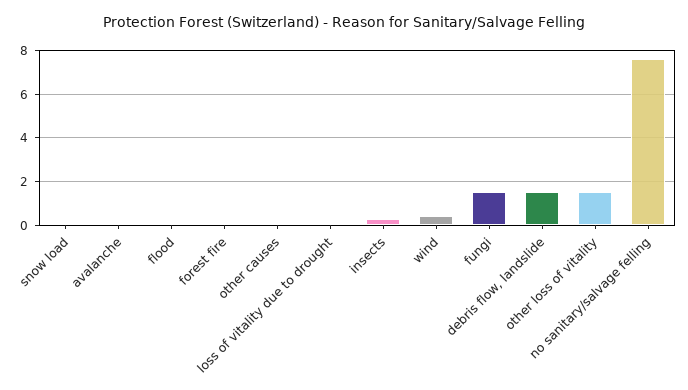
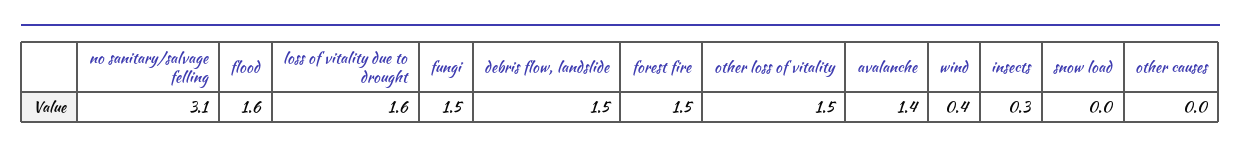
  {
    "snow load": 0,
-   "avalanche": 0,
+   "avalanche": 1.4,
-   "flood": 0,
+   "flood": 1.6,
-   "forest fire": 0,
+   "forest fire": 1.5,
    "other causes": 0,
-   "loss of vitality due to drought": 0,
+   "loss of vitality due to drought": 1.6,
    "insects": 0.3,
    "wind": 0.4,
    "fungi": 1.5,
    "debris flow, landslide": 1.5,
    "other loss of vitality": 1.5,
-   "no sanitary/salvage felling": 7.5
+   "no sanitary/salvage felling": 3.1
  }

